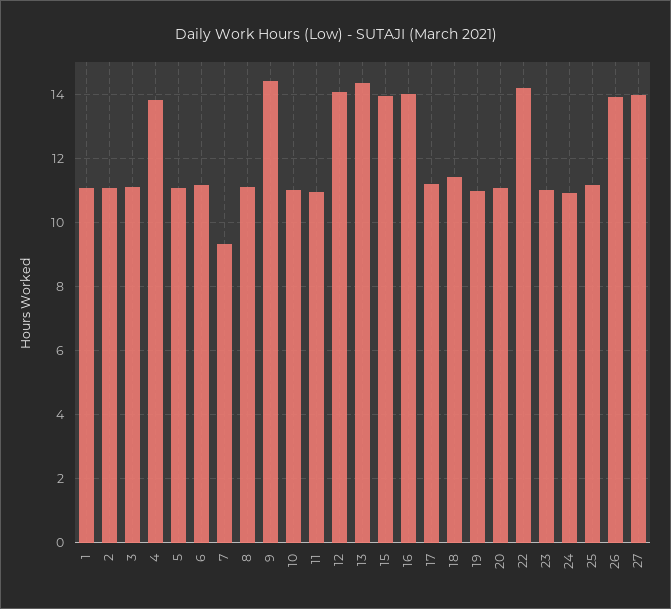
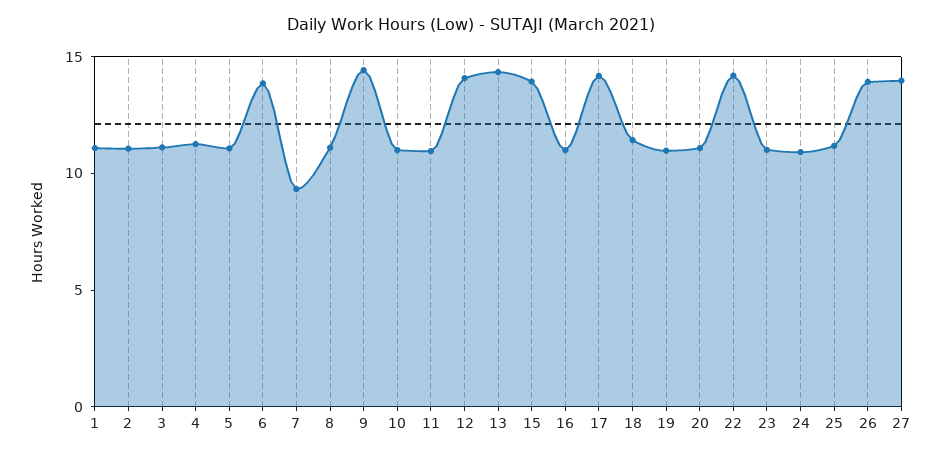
  {
    "1": 11,
    "2": 11,
    "3": 11.2,
-   "4": 13.8,
+   "4": 11,
    "5": 11,
-   "6": 11.2,
+   "6": 14,
    "7": 9.4,
    "8": 11.2,
    "9": 14.4,
    "10": 11,
    "11": 11,
    "12": 14,
    "13": 14.4,
    "15": 14,
-   "16": 14,
+   "16": 11,
-   "17": 11.2,
+   "17": 14,
    "18": 11.4,
    "19": 11,
    "20": 11,
    "22": 14.2,
    "23": 11,
    "24": 11,
    "25": 11.2,
    "26": 14,
    "27": 14
  }

